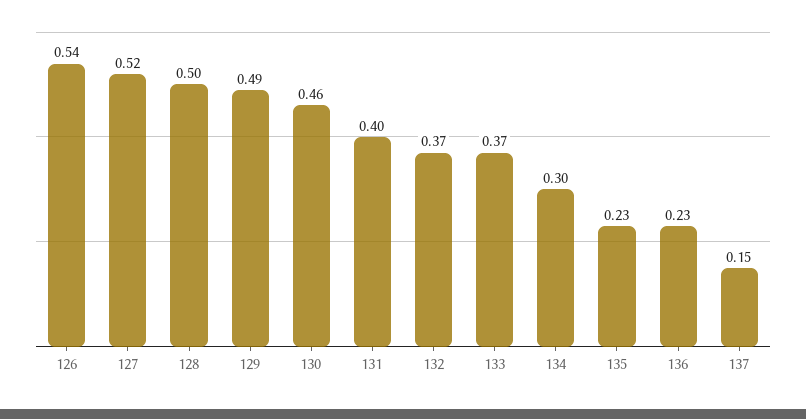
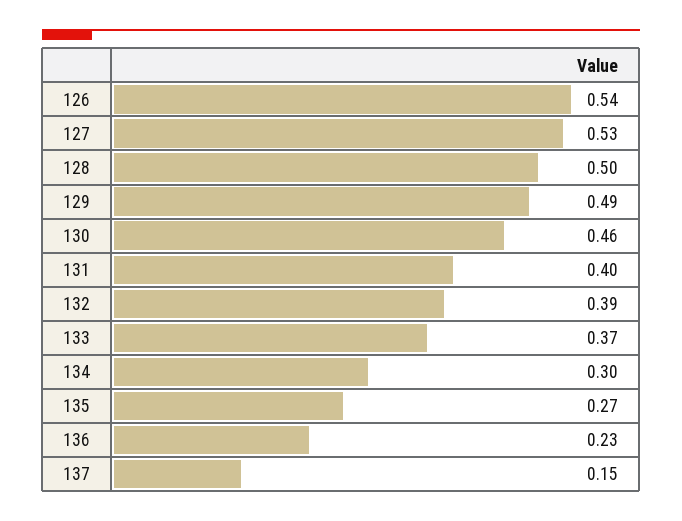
  {
    "126": 0.54,
-   "127": 0.52,
+   "127": 0.53,
    "128": 0.5,
    "129": 0.49,
    "130": 0.46,
    "131": 0.4,
-   "132": 0.37,
+   "132": 0.39,
    "133": 0.37,
    "134": 0.3,
-   "135": 0.23,
+   "135": 0.27,
    "136": 0.23,
    "137": 0.15
  }

